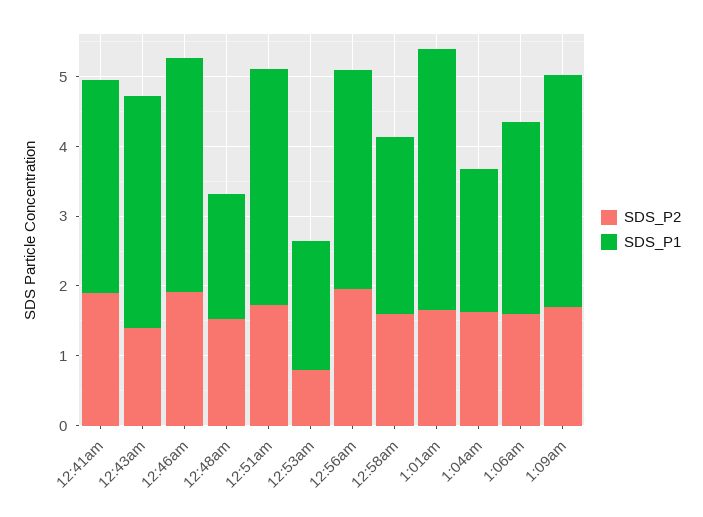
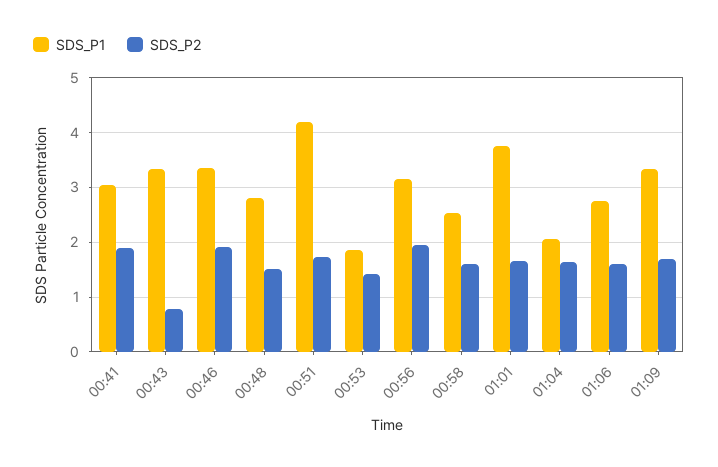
  {
    "SDS_P2": {
      "12:41am": 2,
-     "12:43am": 1.4,
+     "12:43am": 0.8,
      "12:46am": 2,
      "12:48am": 1.6,
      "12:51am": 1.8,
-     "12:53am": 0.8,
+     "12:53am": 1.4,
      "12:56am": 2,
      "12:58am": 1.6,
      "1:01am": 1.6,
      "1:04am": 1.6,
      "1:06am": 1.6,
      "1:09am": 1.8
    },
    "SDS_P1": {
      "12:41am": 3,
      "12:43am": 3.4,
      "12:46am": 3.4,
-     "12:48am": 1.8,
+     "12:48am": 2.8,
-     "12:51am": 3.4,
+     "12:51am": 4.2,
      "12:53am": 1.8,
      "12:56am": 3.2,
      "12:58am": 2.6,
      "1:01am": 3.8,
      "1:04am": 2,
      "1:06am": 2.8,
      "1:09am": 3.4
    }
  }

